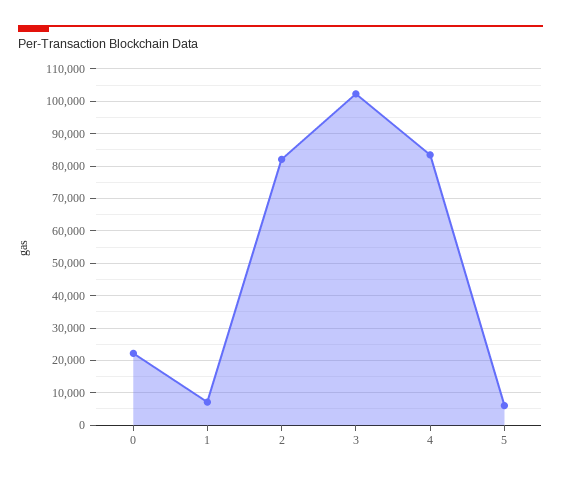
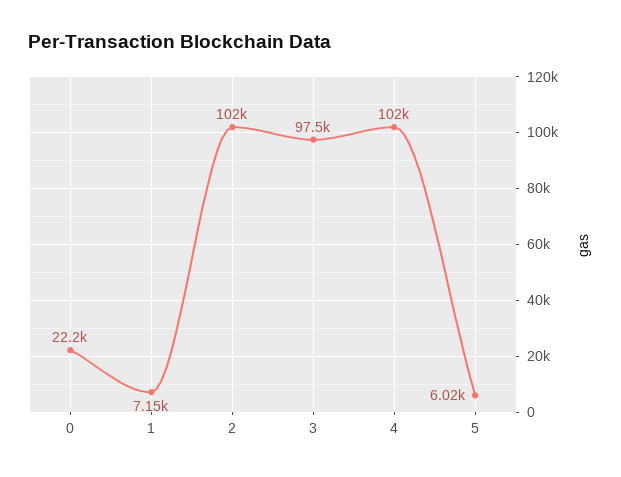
  {
    "0": 22200,
    "1": 7150,
-   "2": 82000,
+   "2": 102000,
-   "3": 102000,
+   "3": 97500,
-   "4": 84000,
+   "4": 102000,
    "5": 6020
  }

